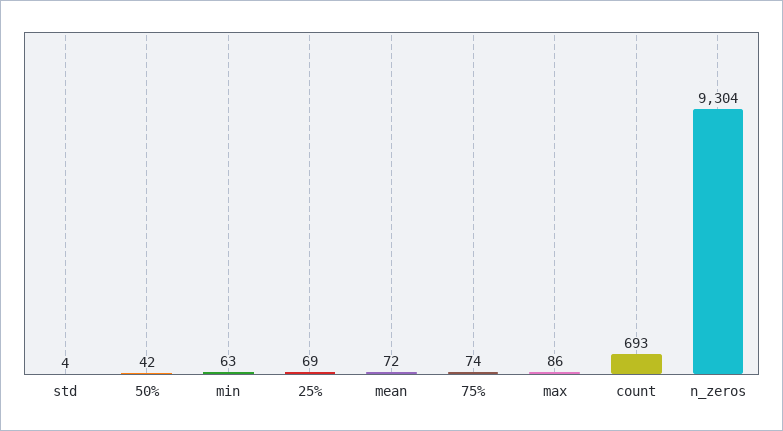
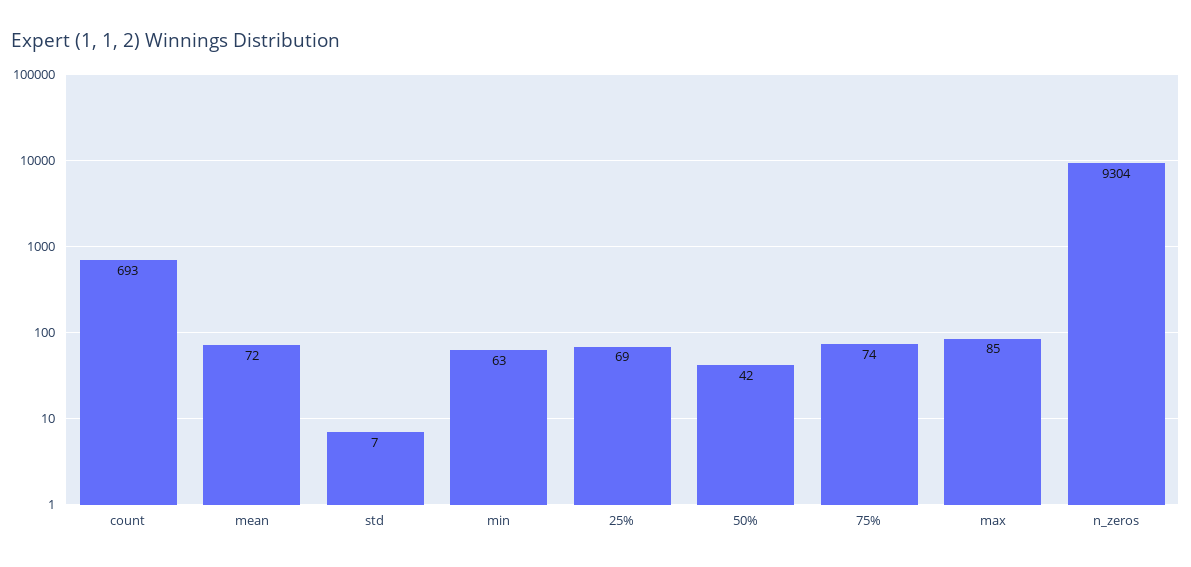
  {
-   "std": 4,
+   "std": 7,
    "50%": 42,
    "min": 63,
    "25%": 69,
    "mean": 72,
    "75%": 74,
-   "max": 86,
+   "max": 85,
    "count": 693,
    "n_zeros": 9304
  }

